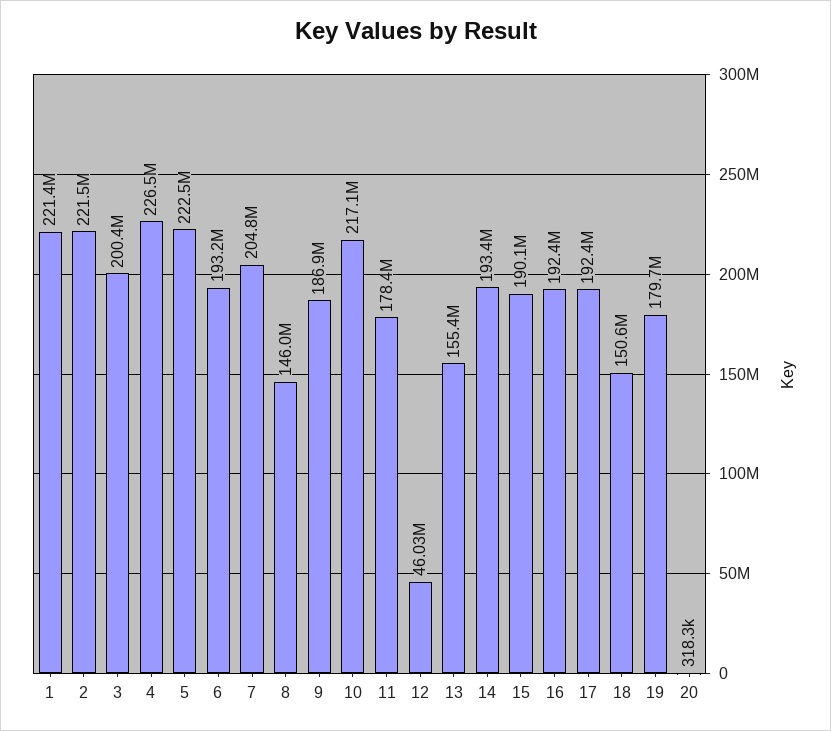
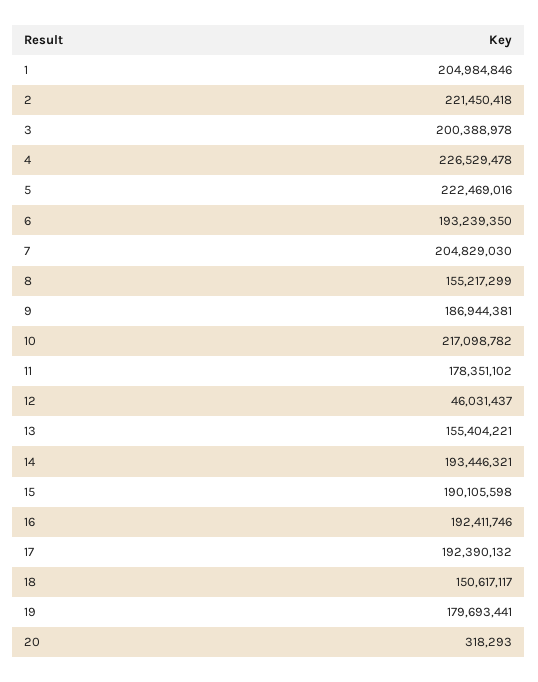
  {
-   "1": 221400000,
+   "1": 204984846,
    "2": 221450418,
    "3": 200388978,
    "4": 226529478,
    "5": 222469016,
    "6": 193239350,
    "7": 204829030,
-   "8": 146000000,
+   "8": 155217299,
    "9": 186944381,
    "10": 217098782,
    "11": 178351102,
    "12": 46031437,
    "13": 155404221,
    "14": 193446321,
    "15": 190105598,
    "16": 192411746,
    "17": 192390132,
    "18": 150617117,
    "19": 179693441,
    "20": 318293
  }

